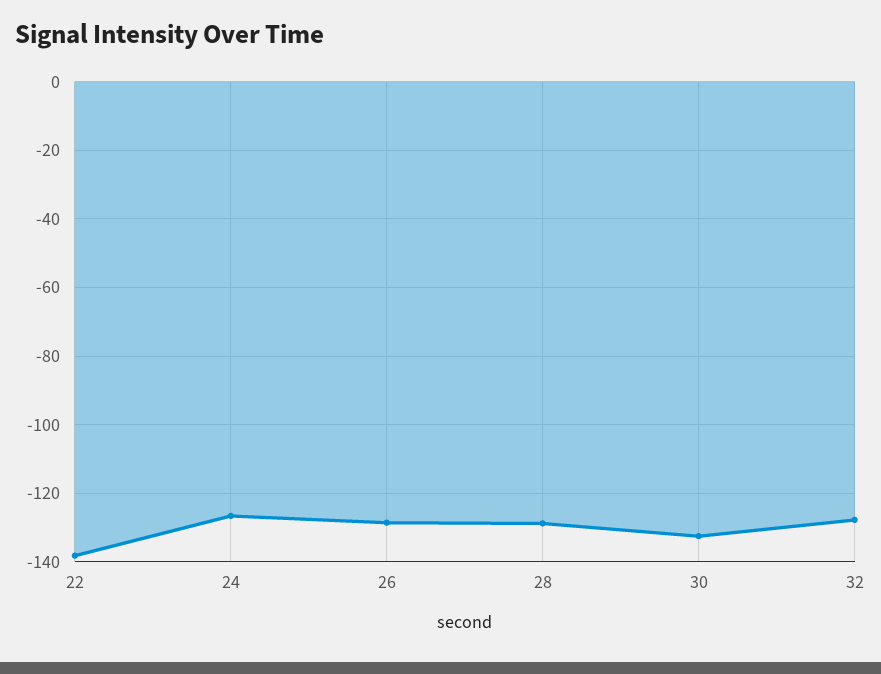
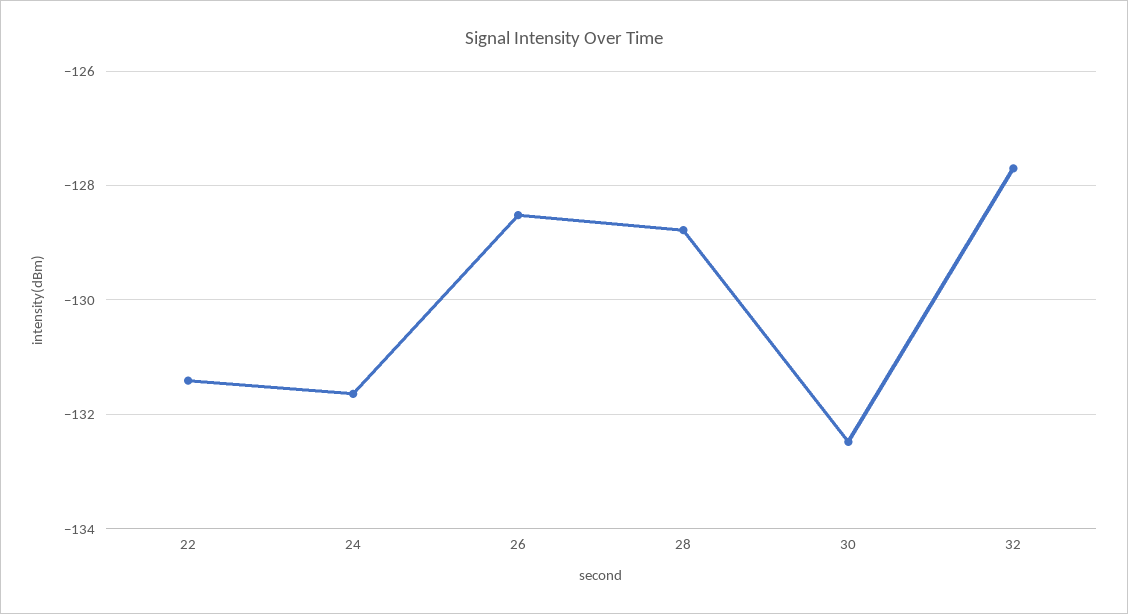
  {
-   "22": -138,
+   "22": -131.4,
-   "24": -126,
+   "24": -131.6,
    "26": -128.6,
    "28": -128.8,
    "30": -132.4,
    "32": -127.8
  }

